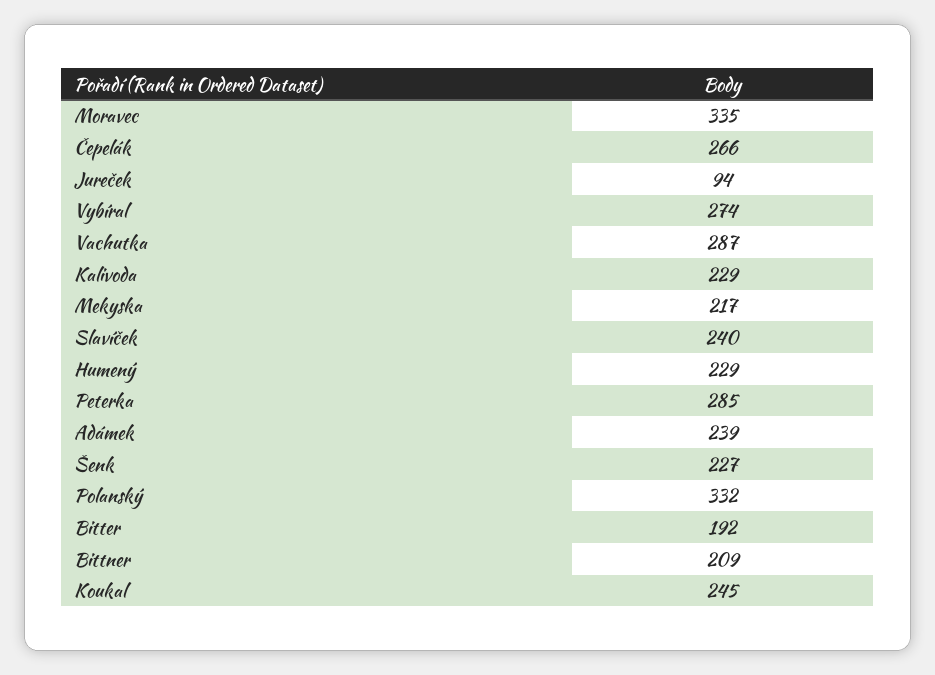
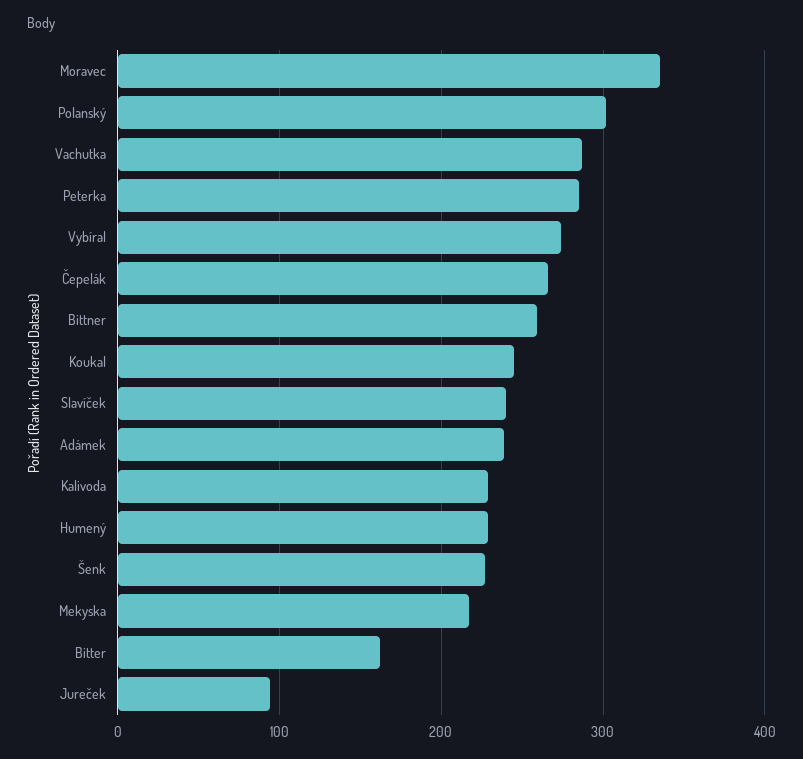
  {
    "Moravec": 335,
    "Čepelák": 266,
    "Jureček": 94,
    "Vybíral": 274,
    "Vachutka": 287,
    "Kalivoda": 229,
    "Mekyska": 217,
    "Slavíček": 240,
    "Humený": 229,
    "Peterka": 285,
    "Adámek": 239,
    "Šenk": 227,
-   "Polanský": 332,
+   "Polanský": 300,
-   "Bitter": 192,
+   "Bitter": 160,
-   "Bittner": 209,
+   "Bittner": 260,
    "Koukal": 245
  }

